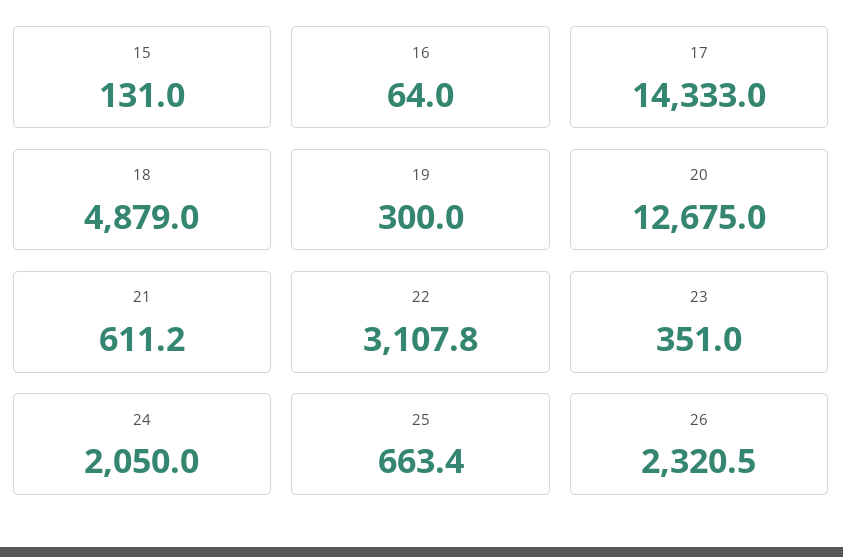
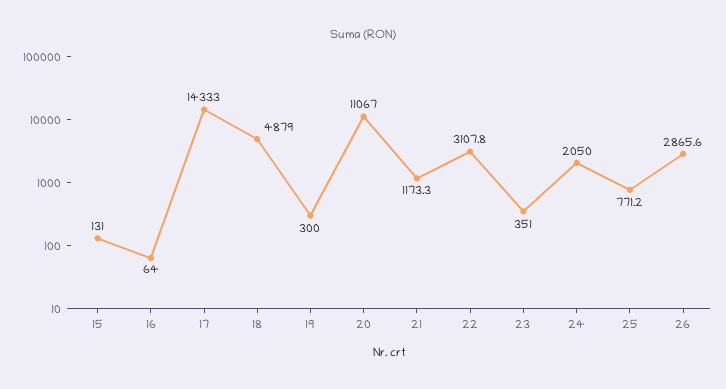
  {
    "15": 131,
    "16": 64,
    "17": 14333,
    "18": 4879,
    "19": 300,
-   "20": 12675,
+   "20": 11067,
-   "21": 611.2,
+   "21": 1173.3,
    "22": 3107.8,
    "23": 351,
    "24": 2050,
-   "25": 663.4,
+   "25": 771.2,
-   "26": 2320.5
+   "26": 2865.6
  }

